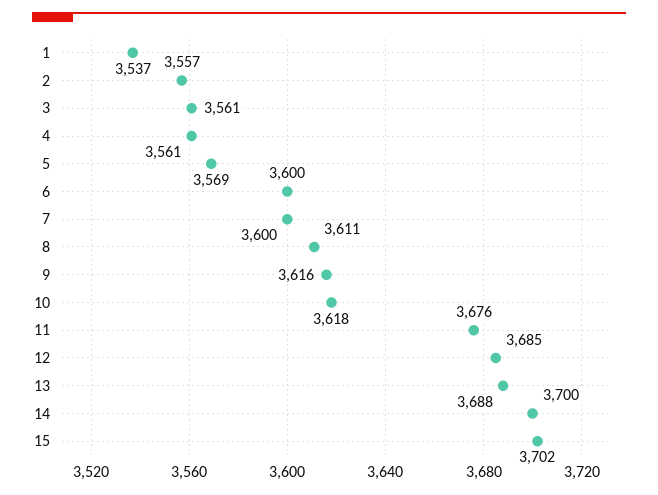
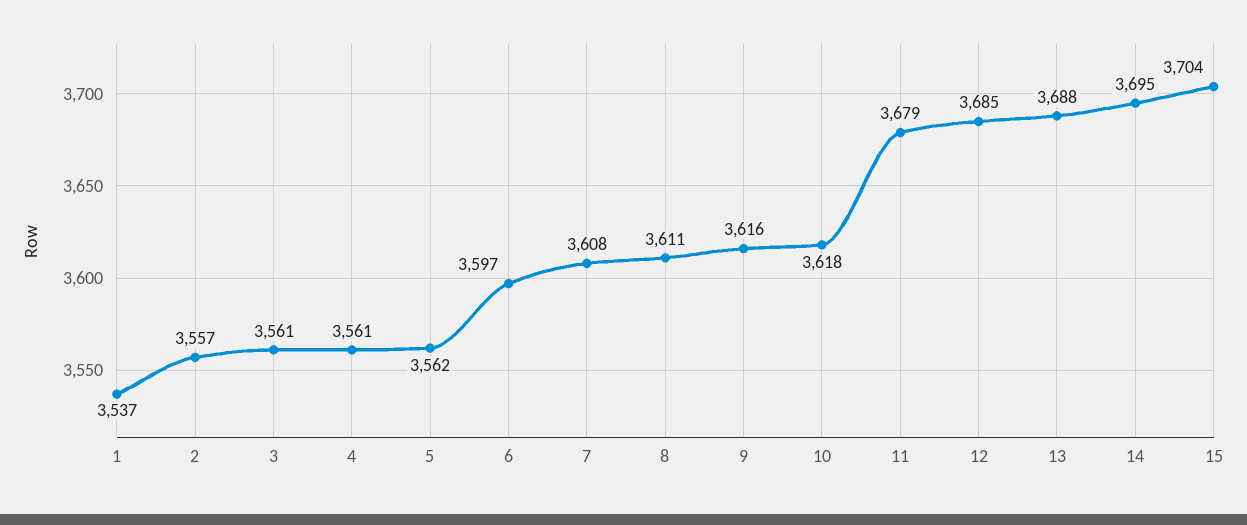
  {
    "1": 3537,
    "2": 3557,
    "3": 3561,
    "4": 3561,
-   "5": 3569,
+   "5": 3562,
-   "6": 3600,
+   "6": 3597,
-   "7": 3600,
+   "7": 3608,
    "8": 3611,
    "9": 3616,
    "10": 3618,
-   "11": 3676,
+   "11": 3679,
    "12": 3685,
    "13": 3688,
-   "14": 3700,
+   "14": 3695,
-   "15": 3702
+   "15": 3704
  }

